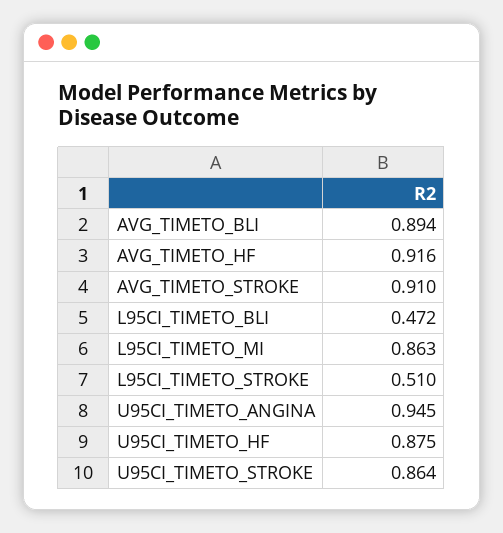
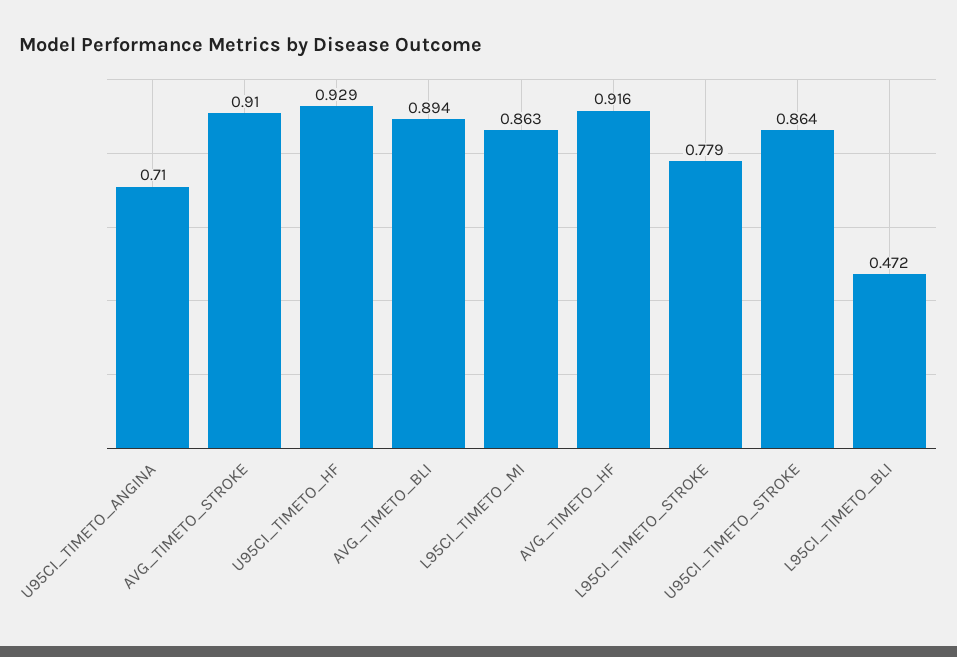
  {
    "AVG_TIMETO_BLI": 0.894,
    "AVG_TIMETO_HF": 0.916,
    "AVG_TIMETO_STROKE": 0.91,
    "L95CI_TIMETO_BLI": 0.472,
    "L95CI_TIMETO_MI": 0.863,
-   "L95CI_TIMETO_STROKE": 0.51,
+   "L95CI_TIMETO_STROKE": 0.779,
-   "U95CI_TIMETO_ANGINA": 0.945,
+   "U95CI_TIMETO_ANGINA": 0.71,
-   "U95CI_TIMETO_HF": 0.875,
+   "U95CI_TIMETO_HF": 0.929,
    "U95CI_TIMETO_STROKE": 0.864
  }

